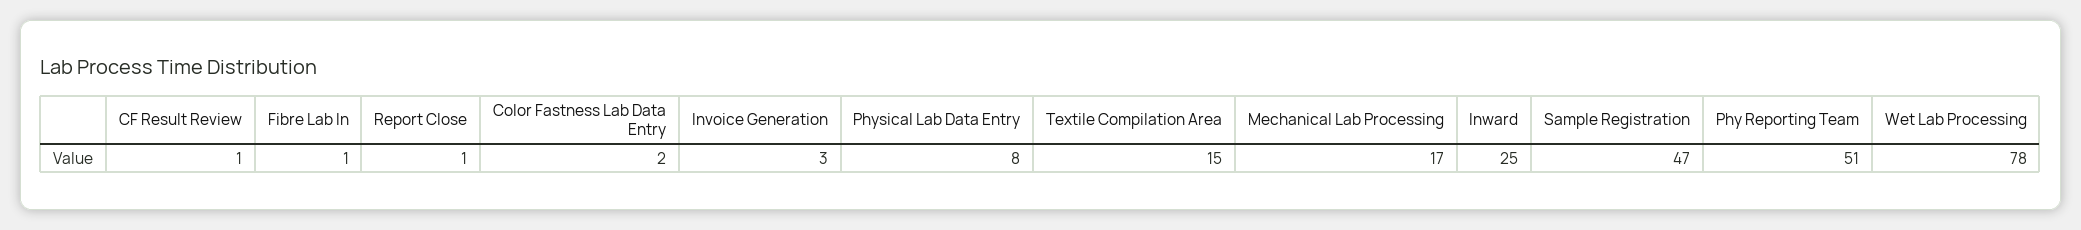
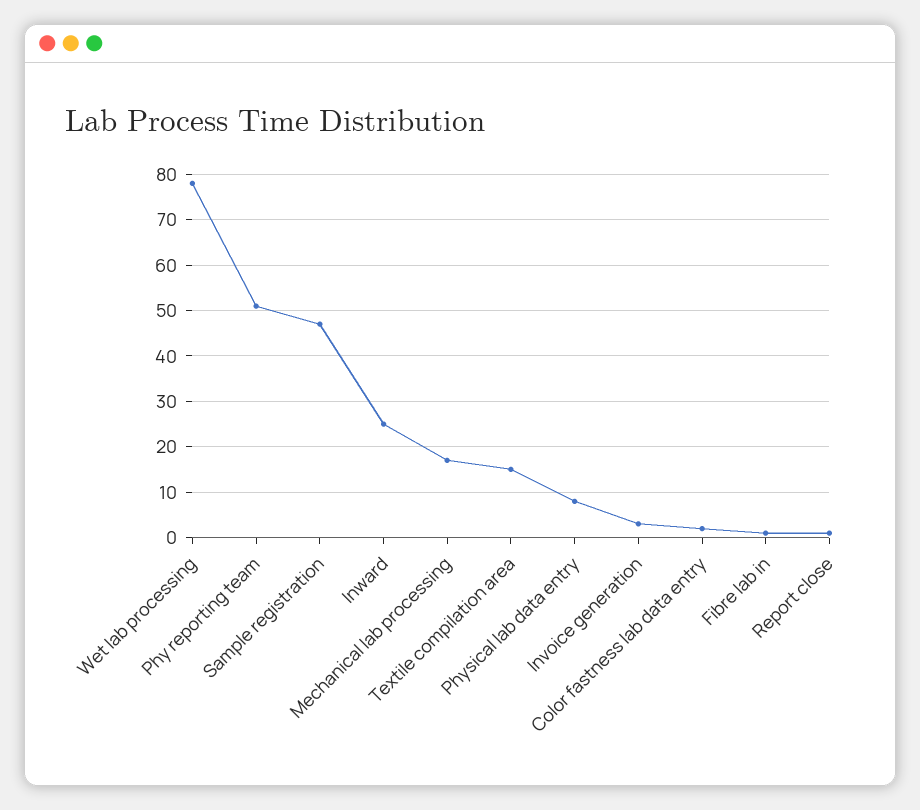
  {
-   "CF Result Review": 1,
    "Fibre Lab In": 1,
    "Report Close": 1,
    "Color Fastness Lab Data Entry": 2,
    "Invoice Generation": 3,
    "Physical Lab Data Entry": 8,
    "Textile Compilation Area": 15,
    "Mechanical Lab Processing": 17,
    "Inward": 25,
    "Sample Registration": 47,
    "Phy Reporting Team": 51,
    "Wet Lab Processing": 78
  }

